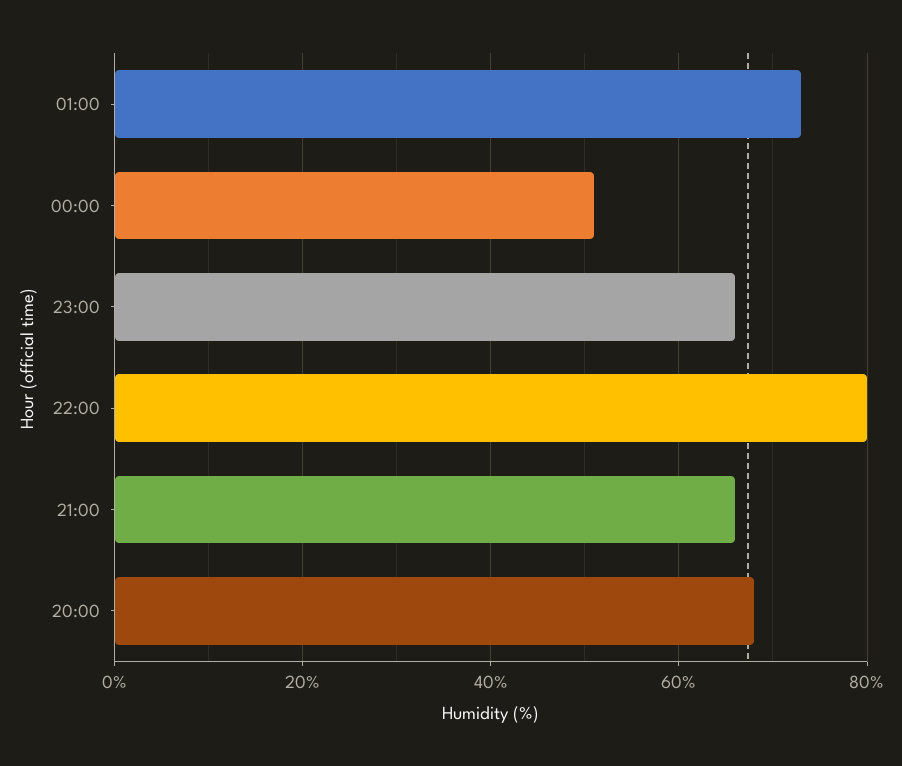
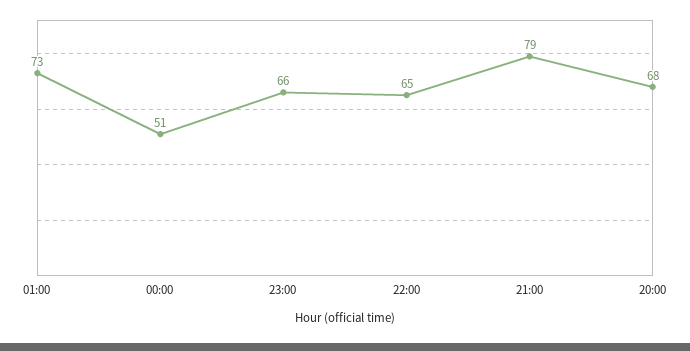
  {
    "01:00": 73,
    "00:00": 51,
    "23:00": 66,
-   "22:00": 80,
+   "22:00": 65,
-   "21:00": 65,
+   "21:00": 79,
    "20:00": 68
  }

